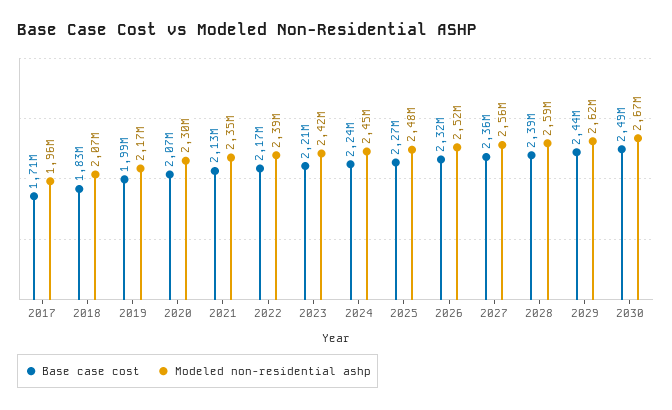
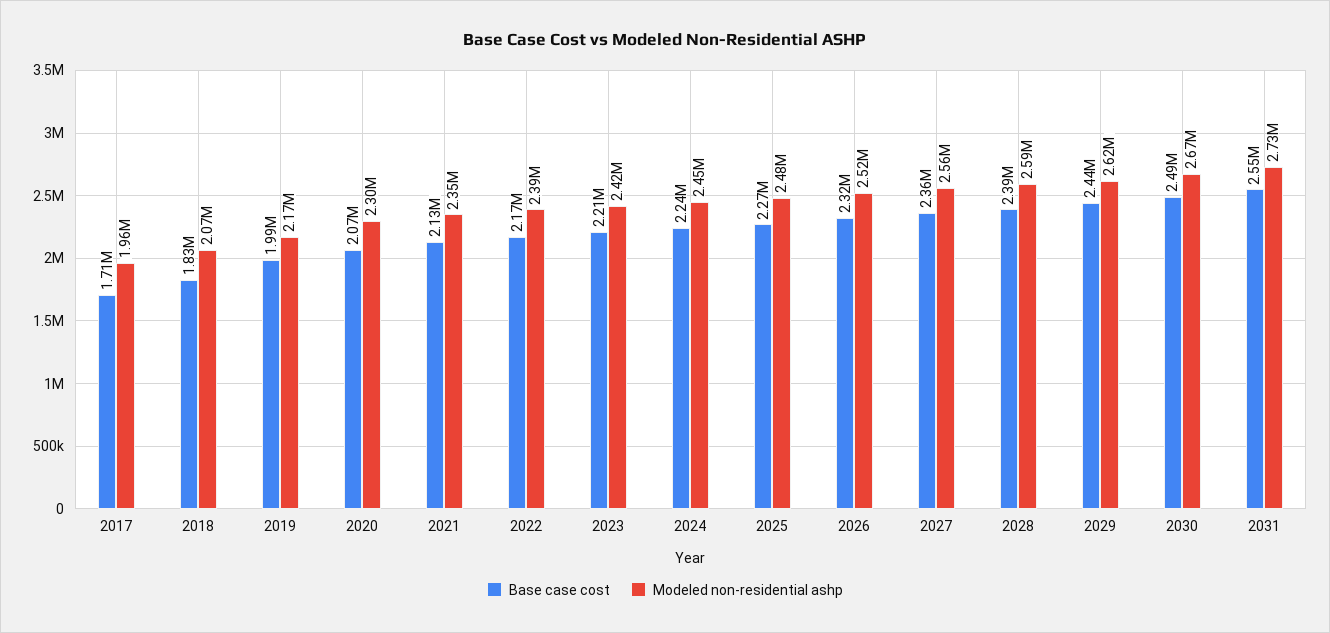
  {
    "Base case cost": {
      "2017": 1710000,
      "2018": 1830000,
      "2019": 1990000,
      "2020": 2070000,
      "2021": 2130000,
      "2022": 2170000,
      "2023": 2210000,
      "2024": 2240000,
      "2025": 2270000,
      "2026": 2320000,
      "2027": 2360000,
      "2028": 2390000,
      "2029": 2440000,
-     "2030": 2490000
+     "2030": 2490000,
+     "2031": 2550000
    },
    "Modeled non-residential ashp": {
      "2017": 1960000,
      "2018": 2070000,
      "2019": 2170000,
      "2020": 2300000,
      "2021": 2350000,
      "2022": 2390000,
      "2023": 2420000,
      "2024": 2450000,
      "2025": 2480000,
      "2026": 2520000,
      "2027": 2560000,
      "2028": 2590000,
      "2029": 2620000,
-     "2030": 2670000
+     "2030": 2670000,
+     "2031": 2730000
    }
  }

